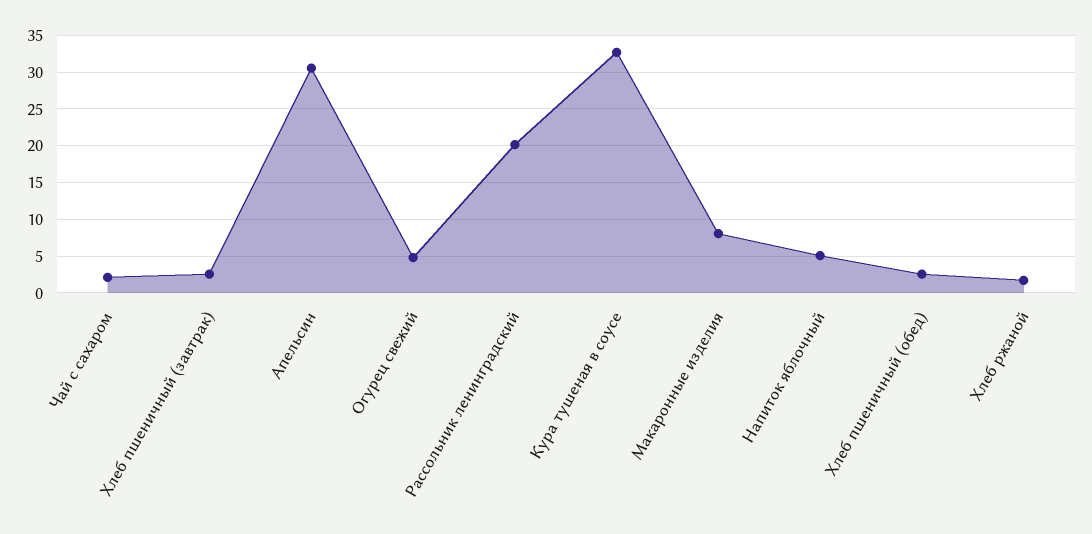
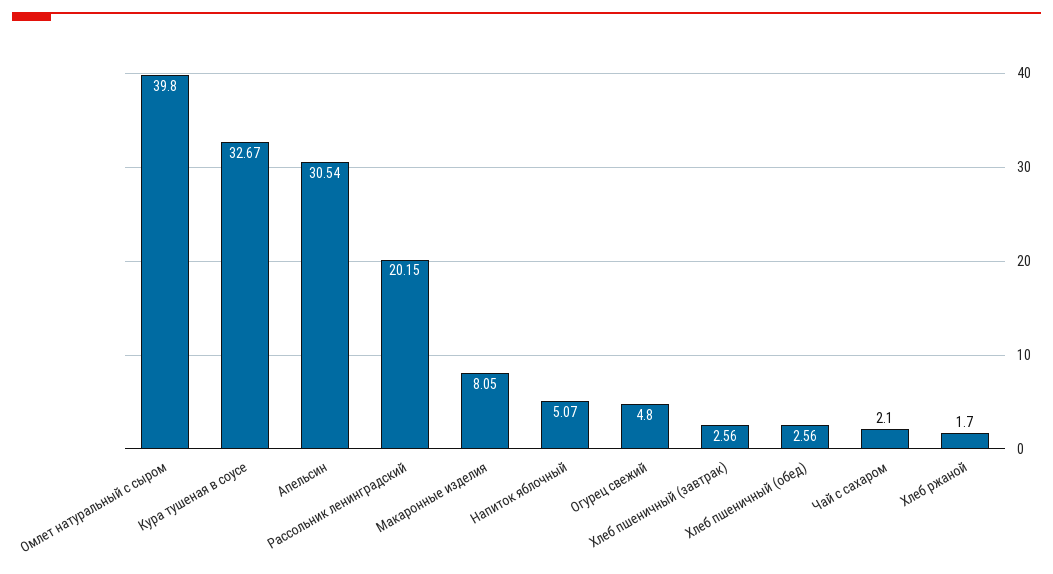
  {
    "Чай с сахаром": 2.1,
    "Хлеб пшеничный (завтрак)": 2.56,
    "Апельсин": 30.54,
    "Огурец свежий": 4.8,
    "Рассольник ленинградский": 20.15,
    "Кура тушеная в соусе": 32.67,
    "Макаронные изделия": 8.05,
    "Напиток яблочный": 5.07,
    "Хлеб пшеничный (обед)": 2.56,
-   "Хлеб ржаной": 1.7
+   "Хлеб ржаной": 1.7,
+   "Омлет натуральный с сыром": 39.8
  }

